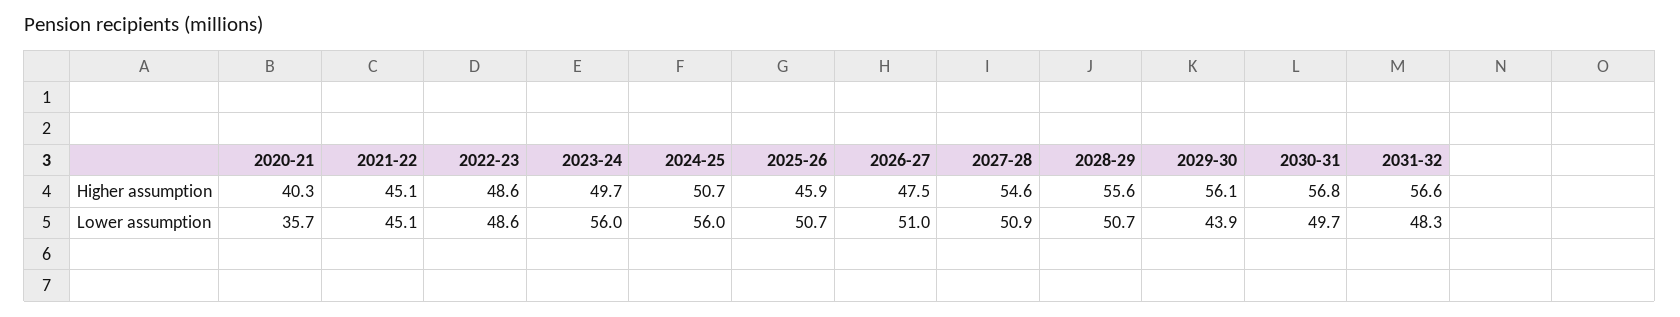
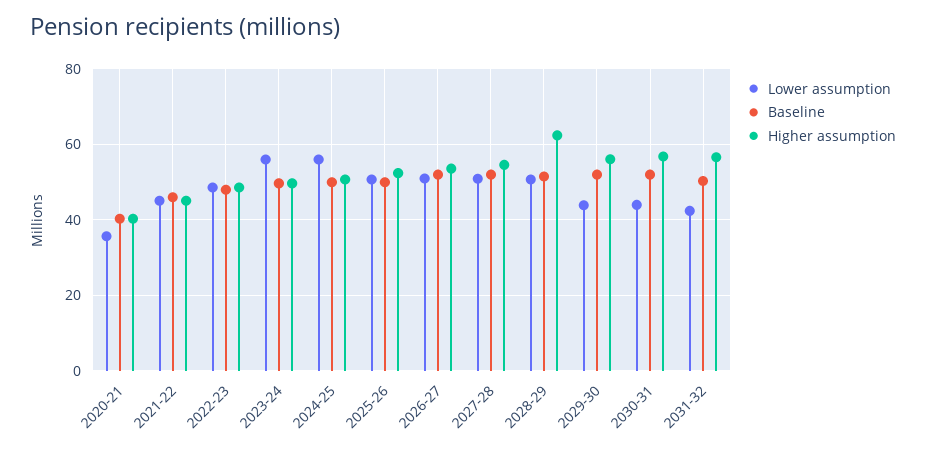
  {
    "Higher assumption": {
      "2020-21": 40.3,
      "2021-22": 45.1,
      "2022-23": 48.6,
      "2023-24": 49.7,
      "2024-25": 50.7,
-     "2025-26": 45.9,
+     "2025-26": 52,
-     "2026-27": 47.5,
+     "2026-27": 54,
      "2027-28": 54.6,
-     "2028-29": 55.6,
+     "2028-29": 62,
      "2029-30": 56.1,
      "2030-31": 56.8,
      "2031-32": 56.6
    },
    "Lower assumption": {
      "2020-21": 35.7,
      "2021-22": 45.1,
      "2022-23": 48.6,
      "2023-24": 56,
      "2024-25": 56,
      "2025-26": 50.7,
      "2026-27": 51,
      "2027-28": 50.9,
      "2028-29": 50.7,
      "2029-30": 43.9,
-     "2030-31": 49.7,
+     "2030-31": 44,
-     "2031-32": 48.3
+     "2031-32": 42
-   }
+   },
+   "Baseline": {
+     "2020-21": 40,
+     "2021-22": 46,
+     "2022-23": 48,
+     "2023-24": 50,
+     "2024-25": 50,
+     "2025-26": 50,
+     "2026-27": 52,
+     "2027-28": 52,
+     "2028-29": 52,
+     "2029-30": 52,
+     "2030-31": 52,
+     "2031-32": 50
+   }
  }

